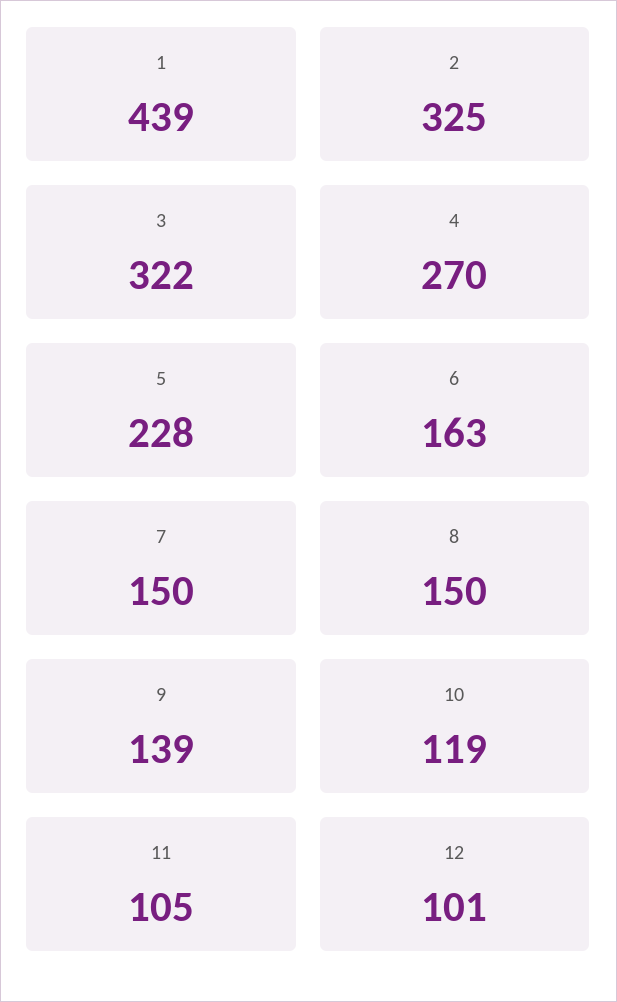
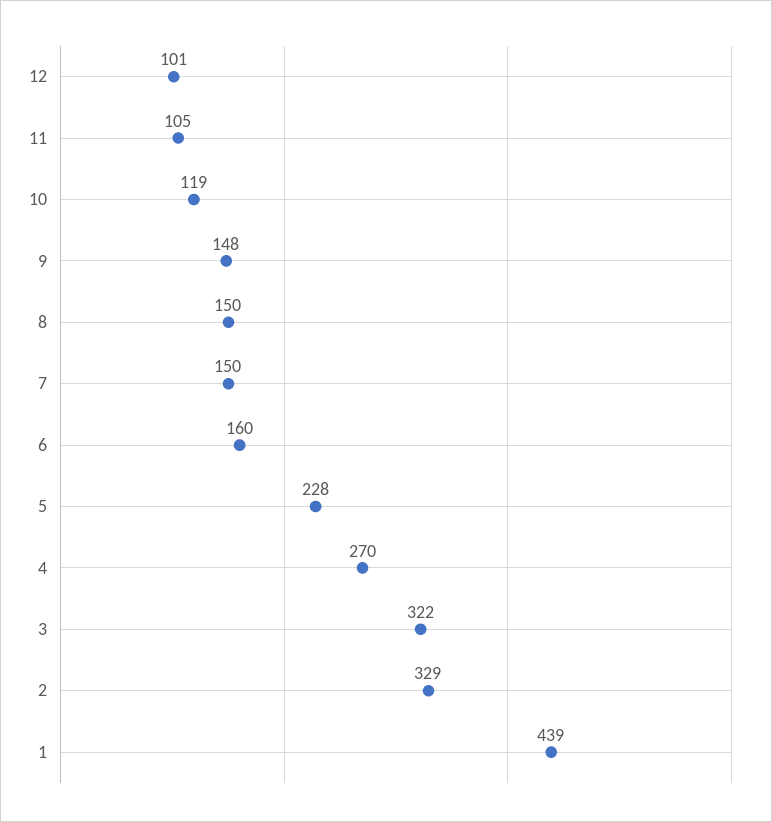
  {
    "1": 439,
-   "2": 325,
+   "2": 329,
    "3": 322,
    "4": 270,
    "5": 228,
-   "6": 163,
+   "6": 160,
    "7": 150,
    "8": 150,
-   "9": 139,
+   "9": 148,
    "10": 119,
    "11": 105,
    "12": 101
  }

